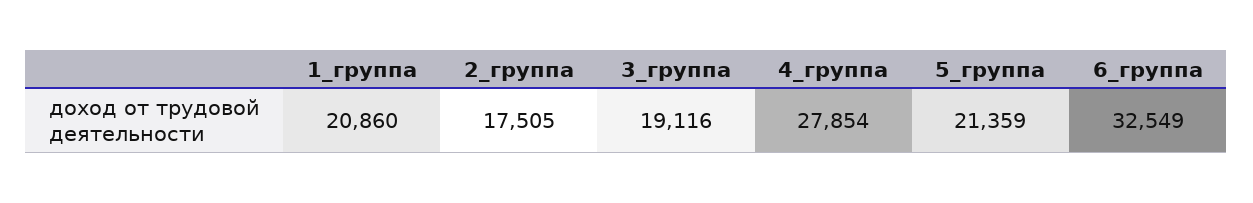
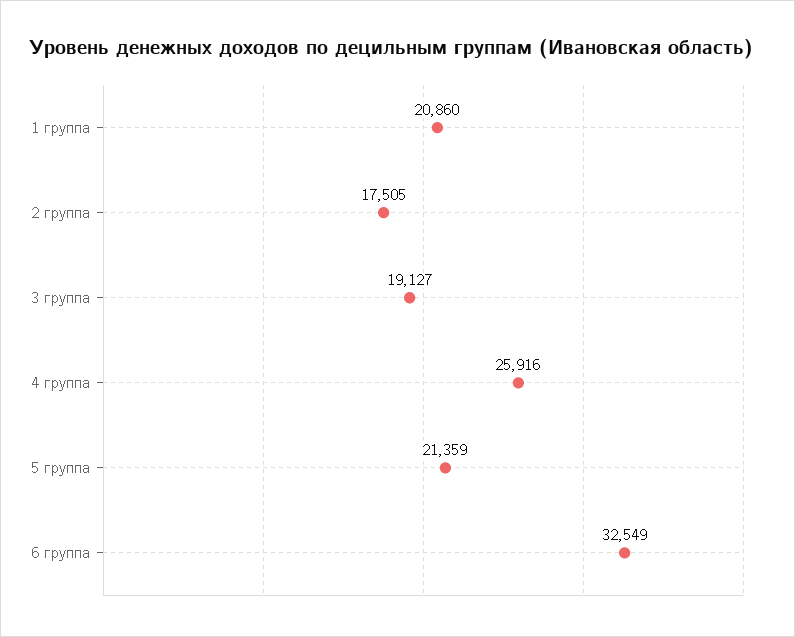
  {
    "1_группа": 20860,
    "2_группа": 17505,
-   "3_группа": 19116,
+   "3_группа": 19127,
-   "4_группа": 27854,
+   "4_группа": 25916,
    "5_группа": 21359,
    "6_группа": 32549
  }

